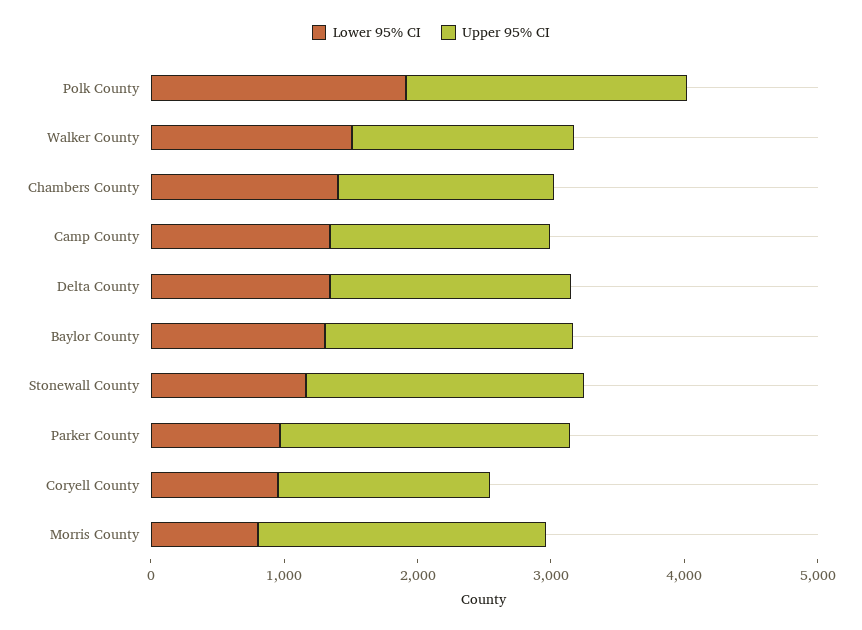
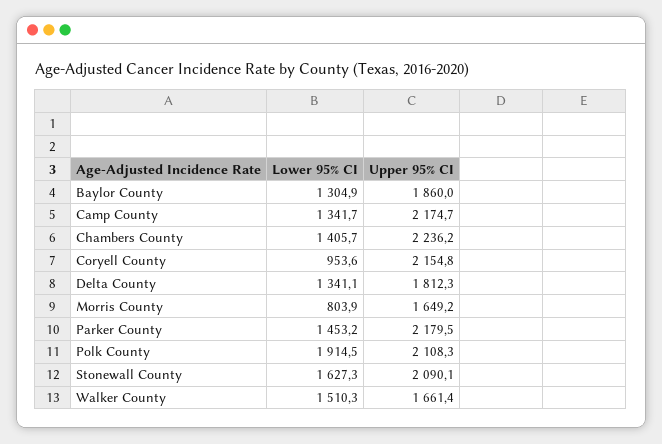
  {
    "Lower 95% CI": {
      "Polk County": 1914.5,
      "Walker County": 1510.3,
      "Chambers County": 1405.7,
      "Camp County": 1341.7,
      "Delta County": 1341.1,
      "Baylor County": 1304.9,
-     "Stonewall County": 1200,
+     "Stonewall County": 1627.3,
-     "Parker County": 1000,
+     "Parker County": 1453.2,
      "Coryell County": 953.6,
      "Morris County": 803.9
    },
    "Upper 95% CI": {
      "Polk County": 2108.3,
      "Walker County": 1661.4,
-     "Chambers County": 1600,
+     "Chambers County": 2236.2,
-     "Camp County": 1600,
+     "Camp County": 2174.7,
      "Delta County": 1812.3,
      "Baylor County": 1860,
      "Stonewall County": 2090.1,
      "Parker County": 2179.5,
-     "Coryell County": 1600,
+     "Coryell County": 2154.8,
-     "Morris County": 2200
+     "Morris County": 1649.2
    }
  }

